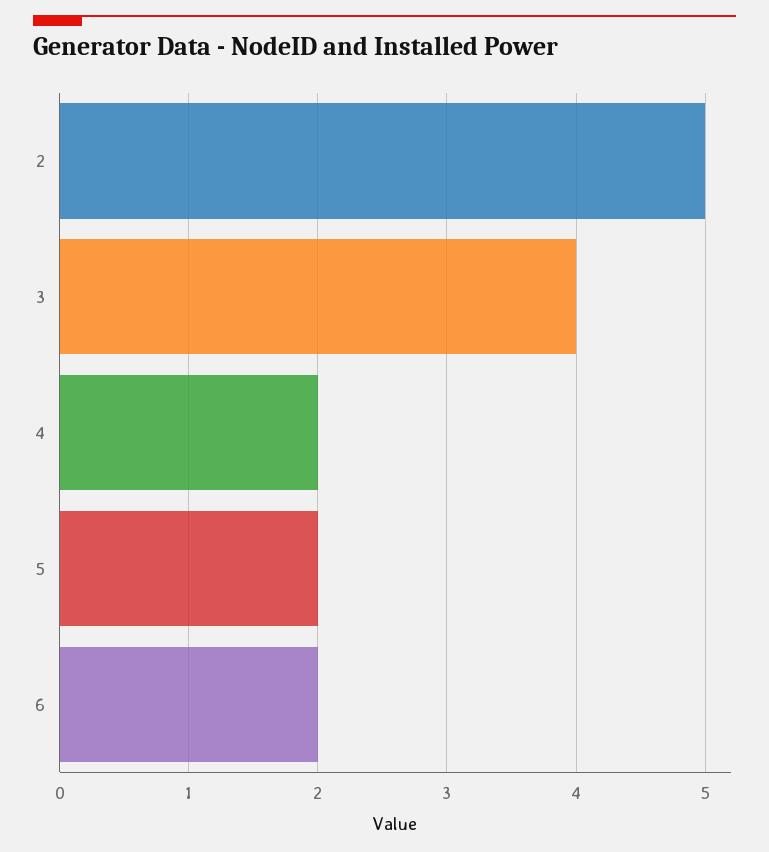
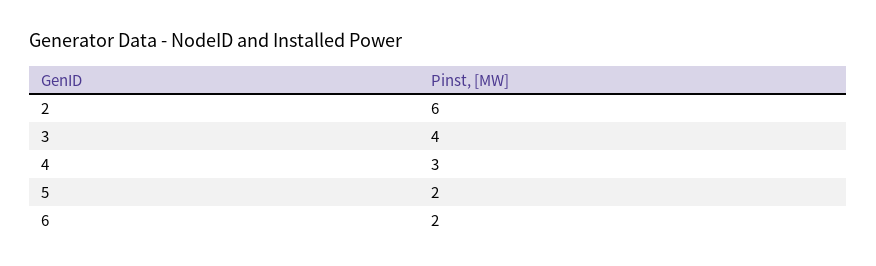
  {
-   "2": 5,
+   "2": 6,
    "3": 4,
-   "4": 2,
+   "4": 3,
    "5": 2,
    "6": 2
  }

